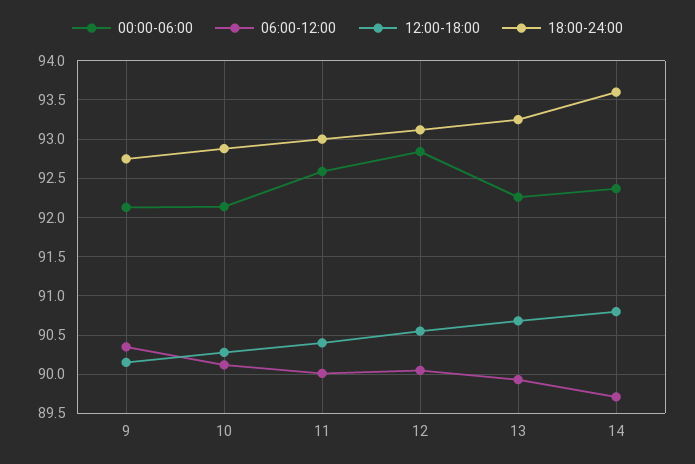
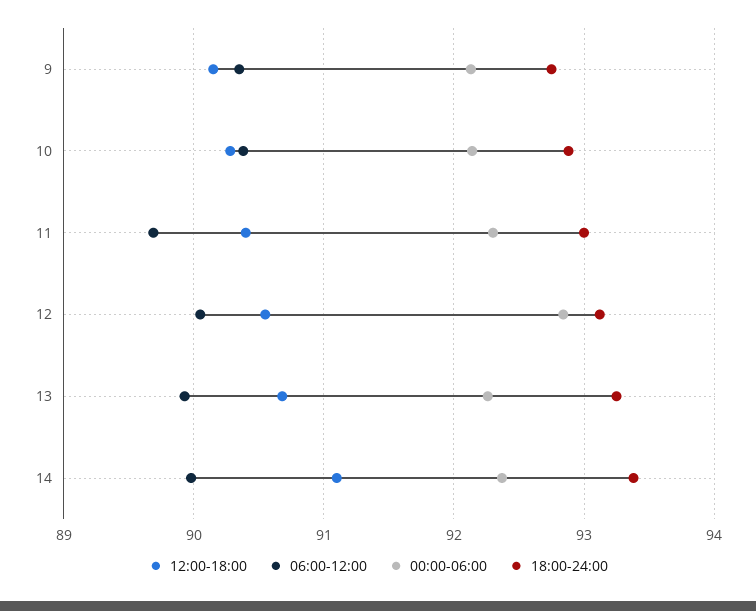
  {
    "00:00-06:00": {
      "9": 92.1,
      "10": 92.1,
-     "11": 92.6,
+     "11": 92.3,
      "12": 92.8,
      "13": 92.3,
      "14": 92.4
    },
    "06:00-12:00": {
      "9": 90.4,
-     "10": 90.1,
+     "10": 90.4,
-     "11": 90,
+     "11": 89.7,
      "12": 90.1,
      "13": 89.9,
-     "14": 89.7
+     "14": 90
    },
    "12:00-18:00": {
      "9": 90.2,
      "10": 90.3,
      "11": 90.4,
      "12": 90.6,
      "13": 90.7,
-     "14": 90.8
+     "14": 91.1
    },
    "18:00-24:00": {
      "9": 92.8,
      "10": 92.9,
      "11": 93,
      "12": 93.1,
      "13": 93.3,
-     "14": 93.6
+     "14": 93.4
    }
  }

